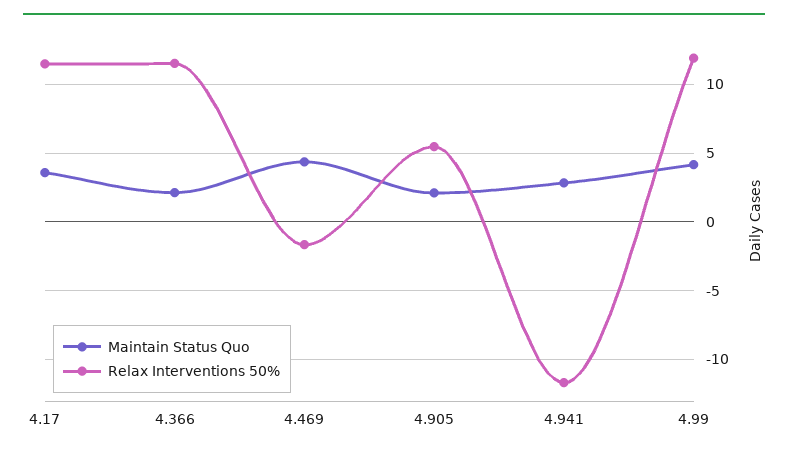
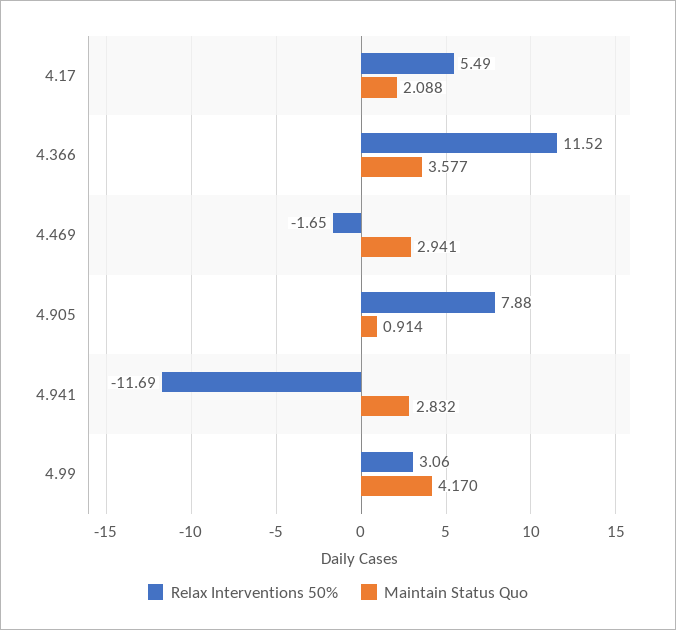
  {
    "Maintain Status Quo": {
-     "4.17": 3.5,
+     "4.17": 2.088,
-     "4.366": 2,
+     "4.366": 3.577,
-     "4.469": 4.5,
+     "4.469": 2.941,
-     "4.905": 2,
+     "4.905": 0.914,
      "4.941": 2.832,
      "4.99": 4.17
    },
    "Relax Interventions 50%": {
-     "4.17": 11.5,
+     "4.17": 5.49,
      "4.366": 11.52,
      "4.469": -1.65,
-     "4.905": 5.5,
+     "4.905": 7.88,
      "4.941": -11.69,
-     "4.99": 12
+     "4.99": 3.06
    }
  }

